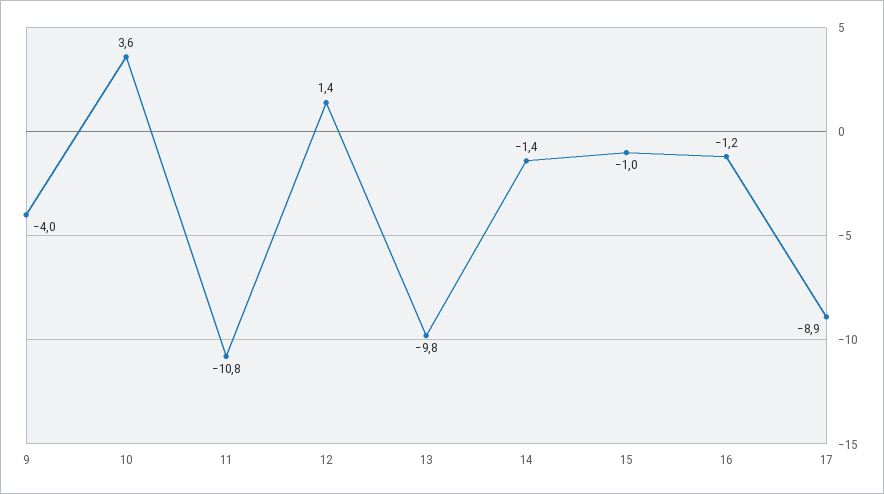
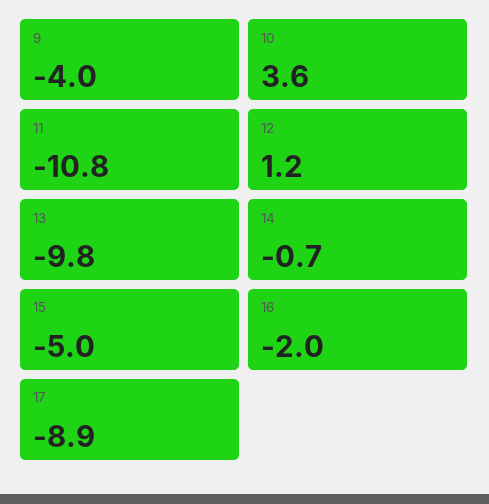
  {
    "9": -4,
    "10": 3.6,
    "11": -10.8,
-   "12": 1.4,
+   "12": 1.2,
    "13": -9.8,
-   "14": -1.4,
+   "14": -0.7,
-   "15": -1,
+   "15": -5,
-   "16": -1.2,
+   "16": -2,
    "17": -8.9
  }

